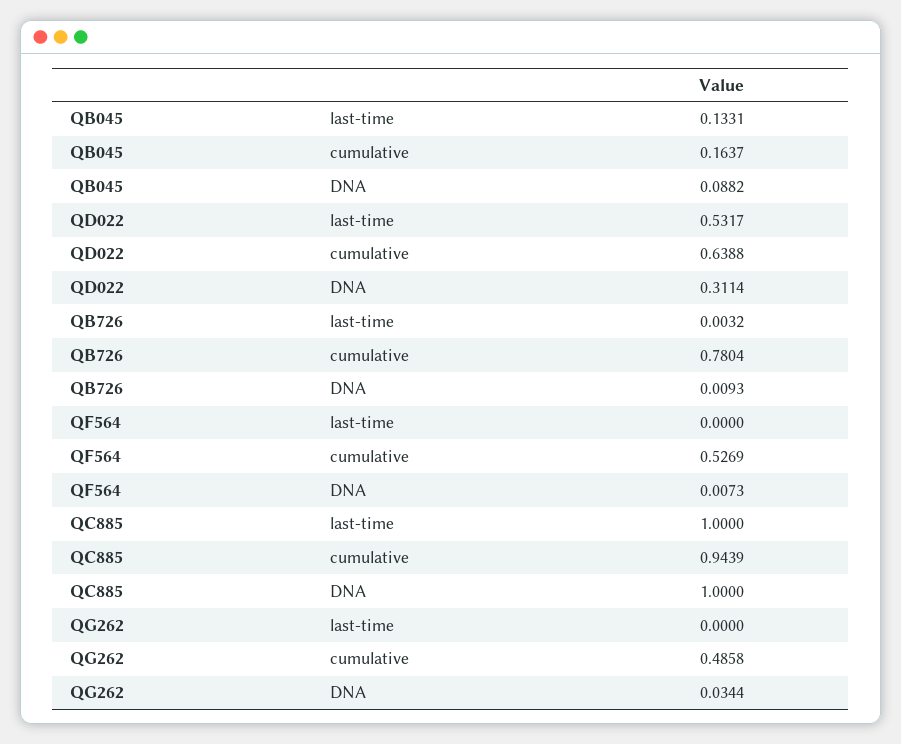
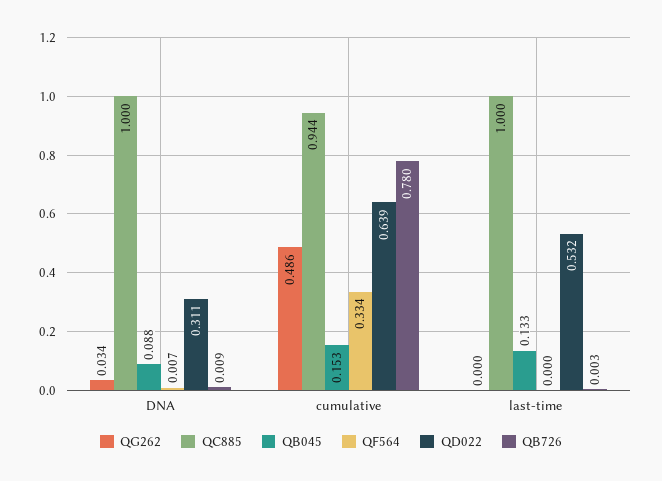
  {
    "QB045": {
      "last-time": 0.1331,
-     "cumulative": 0.1637,
+     "cumulative": 0.153,
      "DNA": 0.0882
    },
    "QD022": {
      "last-time": 0.5317,
      "cumulative": 0.6388,
      "DNA": 0.3114
    },
    "QB726": {
      "last-time": 0.0032,
      "cumulative": 0.7804,
      "DNA": 0.0093
    },
    "QF564": {
      "last-time": 0,
-     "cumulative": 0.5269,
+     "cumulative": 0.334,
      "DNA": 0.0073
    },
    "QC885": {
      "last-time": 1,
      "cumulative": 0.9439,
      "DNA": 1
    },
    "QG262": {
      "last-time": 0,
      "cumulative": 0.4858,
      "DNA": 0.0344
    }
  }

